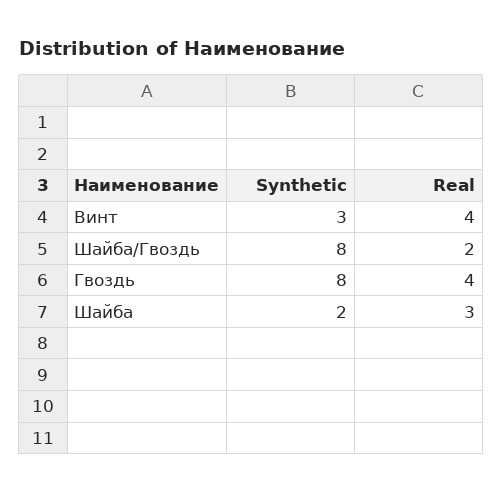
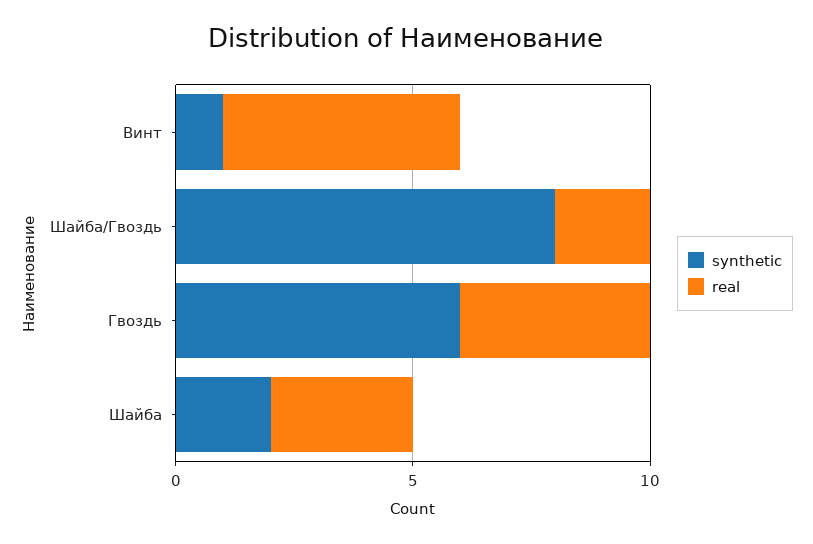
  {
    "Synthetic": {
-     "Винт": 3,
+     "Винт": 1,
      "Шайба/Гвоздь": 8,
-     "Гвоздь": 8,
+     "Гвоздь": 6,
      "Шайба": 2
    },
    "Real": {
-     "Винт": 4,
+     "Винт": 5,
      "Шайба/Гвоздь": 2,
      "Гвоздь": 4,
      "Шайба": 3
    }
  }

